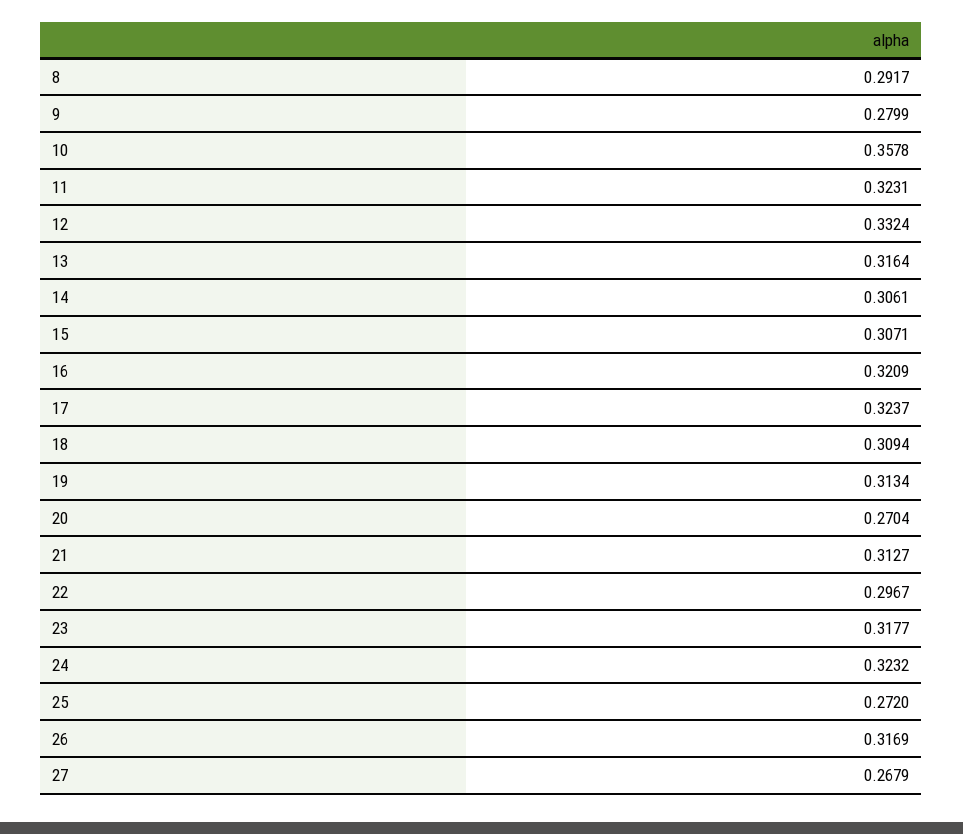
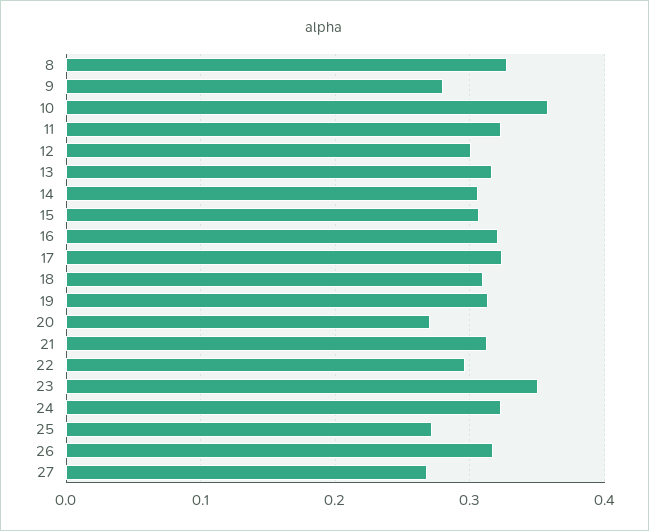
  {
-   "8": 0.2917,
+   "8": 0.33,
    "9": 0.2799,
    "10": 0.3578,
    "11": 0.3231,
-   "12": 0.3324,
+   "12": 0.3,
    "13": 0.3164,
    "14": 0.3061,
    "15": 0.3071,
    "16": 0.3209,
    "17": 0.3237,
    "18": 0.3094,
    "19": 0.3134,
    "20": 0.2704,
    "21": 0.3127,
    "22": 0.2967,
-   "23": 0.3177,
+   "23": 0.35,
    "24": 0.3232,
    "25": 0.272,
    "26": 0.3169,
    "27": 0.2679
  }

